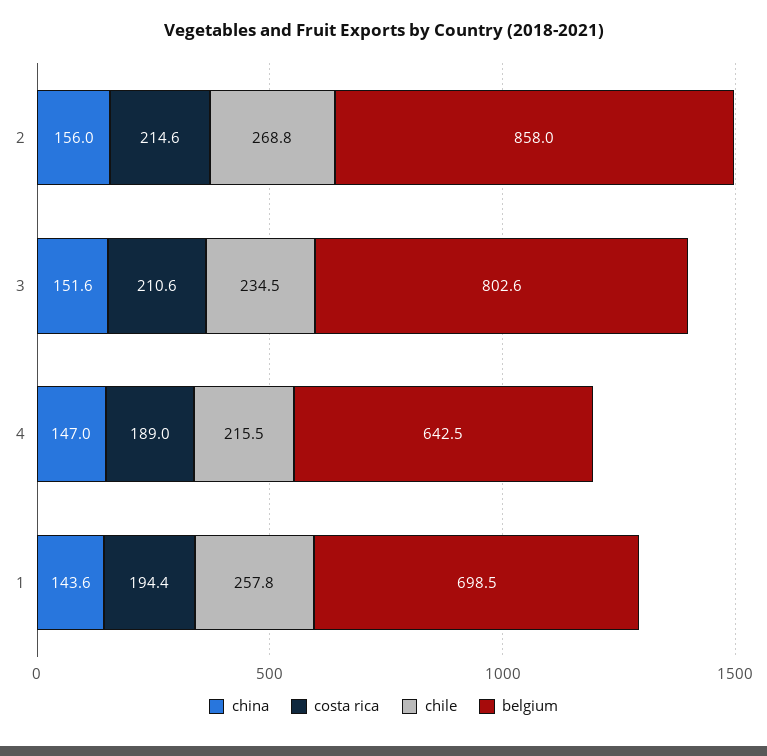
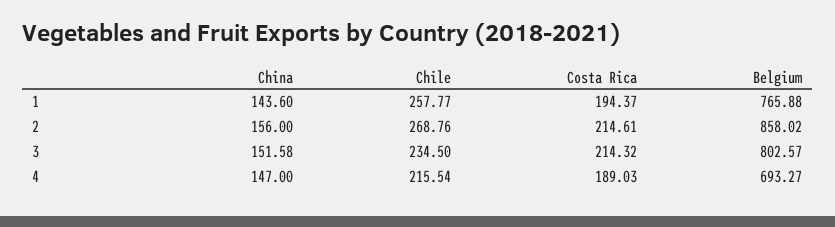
  {
    "china": {
      "2": 156,
      "3": 151.58,
      "4": 147,
      "1": 143.6
    },
    "costa rica": {
      "2": 214.61,
-     "3": 210.6,
+     "3": 214.32,
      "4": 189.03,
      "1": 194.37
    },
    "chile": {
      "2": 268.76,
      "3": 234.5,
      "4": 215.54,
      "1": 257.77
    },
    "belgium": {
      "2": 858.02,
      "3": 802.57,
-     "4": 642.5,
+     "4": 693.27,
-     "1": 698.5
+     "1": 765.88
    }
  }

